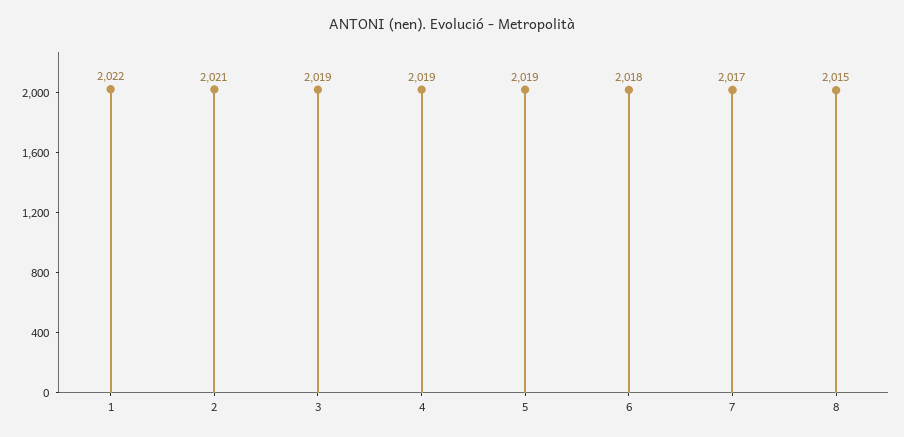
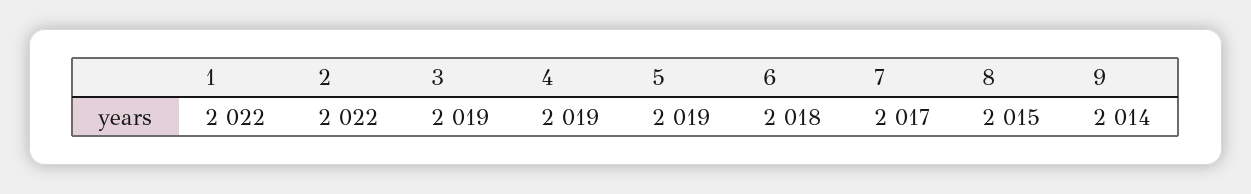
  {
    "1": 2022,
-   "2": 2021,
+   "2": 2022,
    "3": 2019,
    "4": 2019,
    "5": 2019,
    "6": 2018,
    "7": 2017,
-   "8": 2015
+   "8": 2015,
+   "9": 2014
  }

